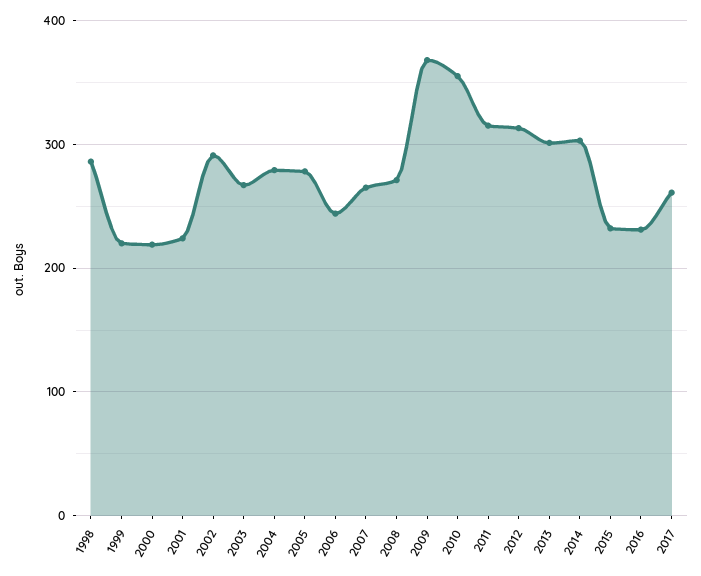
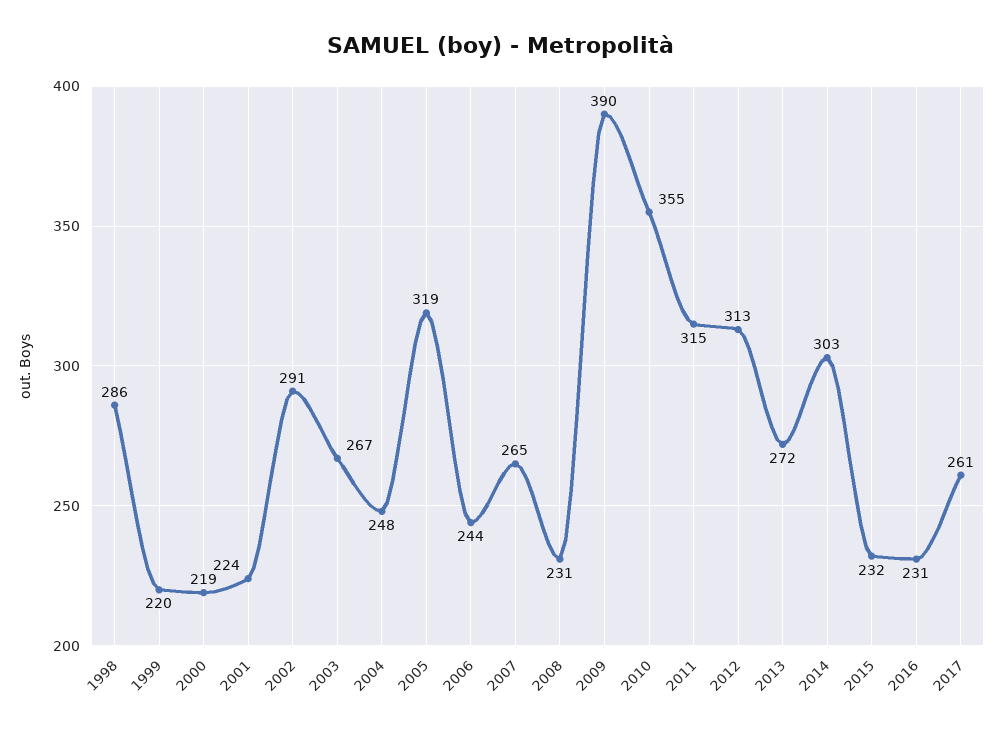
  {
    "1998": 286,
    "1999": 220,
    "2000": 219,
    "2001": 224,
    "2002": 291,
    "2003": 267,
-   "2004": 280,
+   "2004": 248,
-   "2005": 280,
+   "2005": 319,
    "2006": 244,
    "2007": 265,
-   "2008": 270,
+   "2008": 231,
-   "2009": 370,
+   "2009": 390,
    "2010": 355,
    "2011": 315,
    "2012": 313,
-   "2013": 300,
+   "2013": 272,
    "2014": 303,
    "2015": 232,
    "2016": 231,
    "2017": 261
  }

